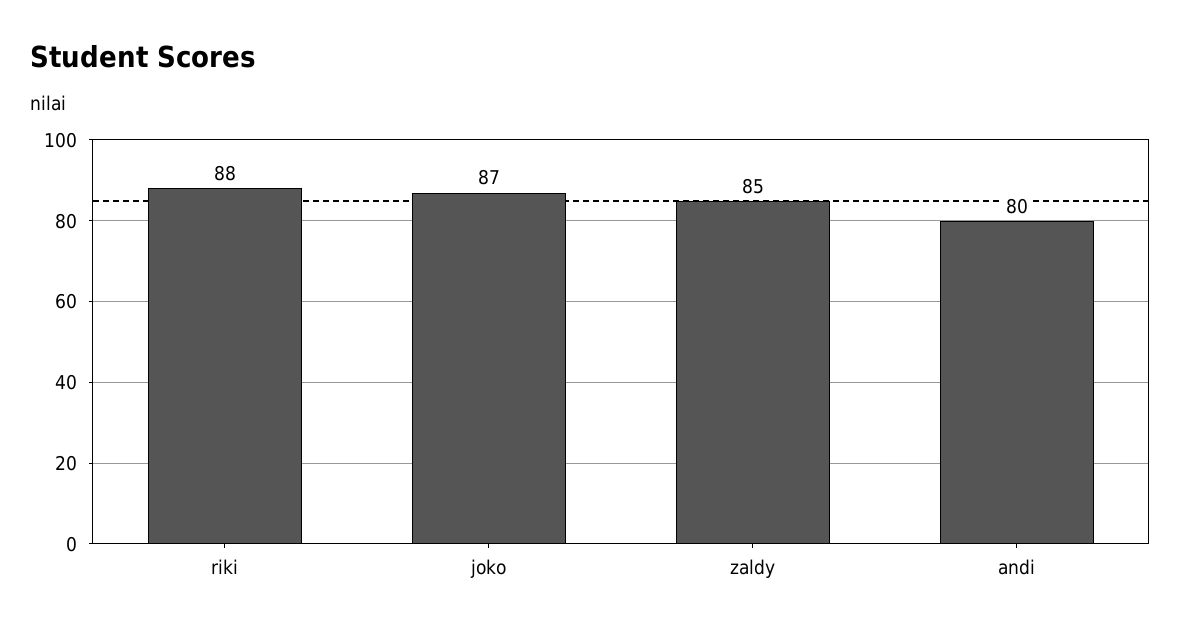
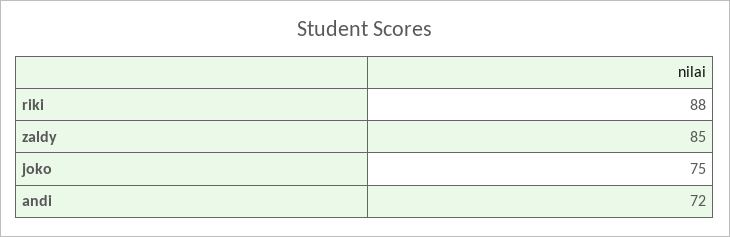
  {
    "riki": 88,
-   "joko": 87,
+   "joko": 75,
    "zaldy": 85,
-   "andi": 80
+   "andi": 72
  }

